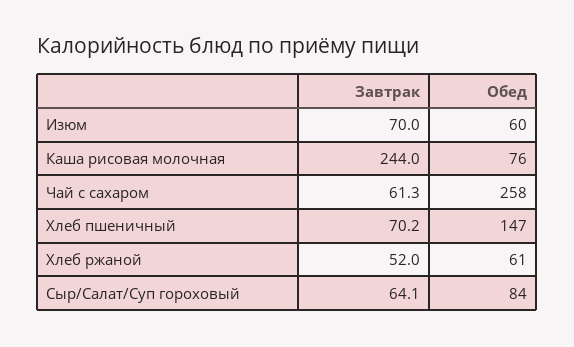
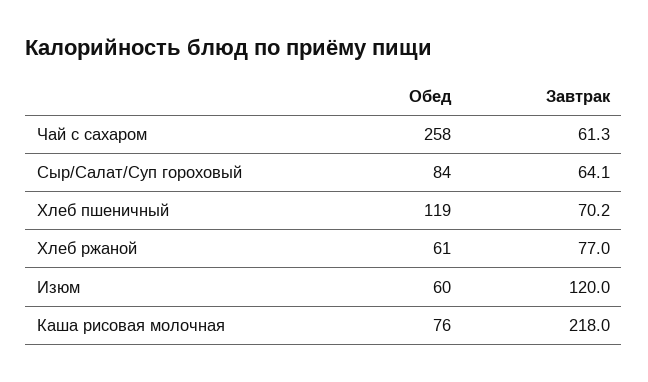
  {
    "Завтрак": {
-     "Изюм": 70,
+     "Изюм": 120,
-     "Каша рисовая молочная": 244,
+     "Каша рисовая молочная": 218,
      "Чай с сахаром": 61.3,
      "Хлеб пшеничный": 70.2,
-     "Хлеб ржаной": 52,
+     "Хлеб ржаной": 77,
      "Сыр/Салат/Суп гороховый": 64.1
    },
    "Обед": {
      "Изюм": 60,
      "Каша рисовая молочная": 76,
      "Чай с сахаром": 258,
-     "Хлеб пшеничный": 147,
+     "Хлеб пшеничный": 119,
      "Хлеб ржаной": 61,
      "Сыр/Салат/Суп гороховый": 84
    }
  }

